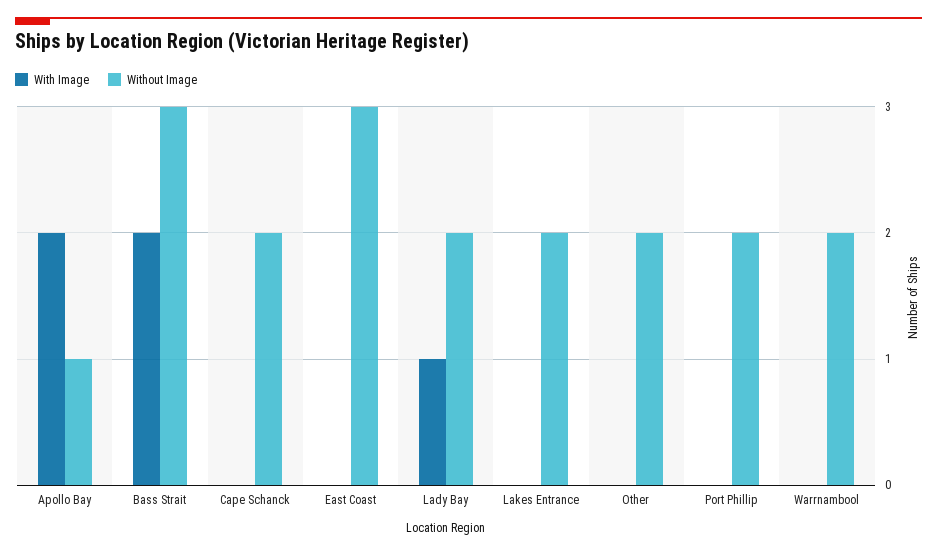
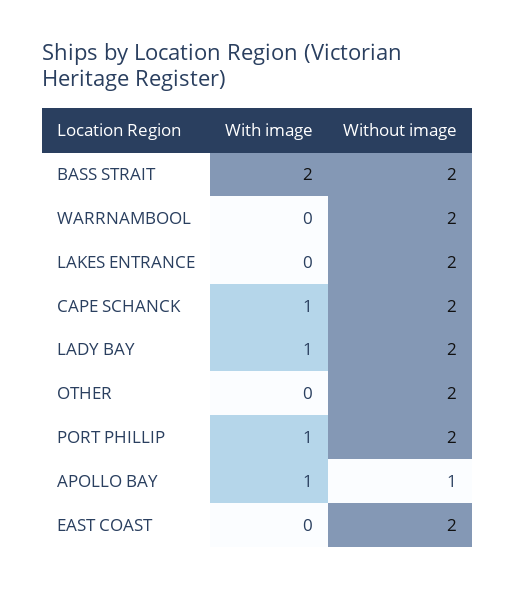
  {
    "With Image": {
-     "Apollo Bay": 2,
+     "Apollo Bay": 1,
      "Bass Strait": 2,
-     "Cape Schanck": 0,
+     "Cape Schanck": 1,
      "East Coast": 0,
      "Lady Bay": 1,
      "Lakes Entrance": 0,
      "Other": 0,
-     "Port Phillip": 0,
+     "Port Phillip": 1,
      "Warrnambool": 0
    },
    "Without Image": {
      "Apollo Bay": 1,
-     "Bass Strait": 3,
+     "Bass Strait": 2,
      "Cape Schanck": 2,
-     "East Coast": 3,
+     "East Coast": 2,
      "Lady Bay": 2,
      "Lakes Entrance": 2,
      "Other": 2,
      "Port Phillip": 2,
      "Warrnambool": 2
    }
  }

